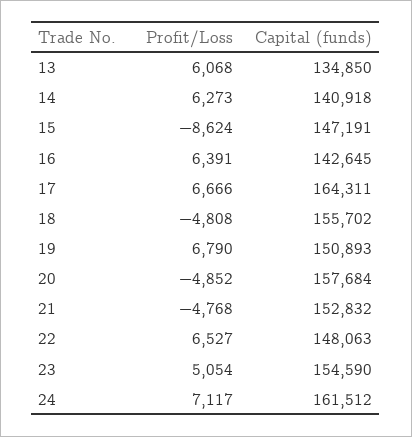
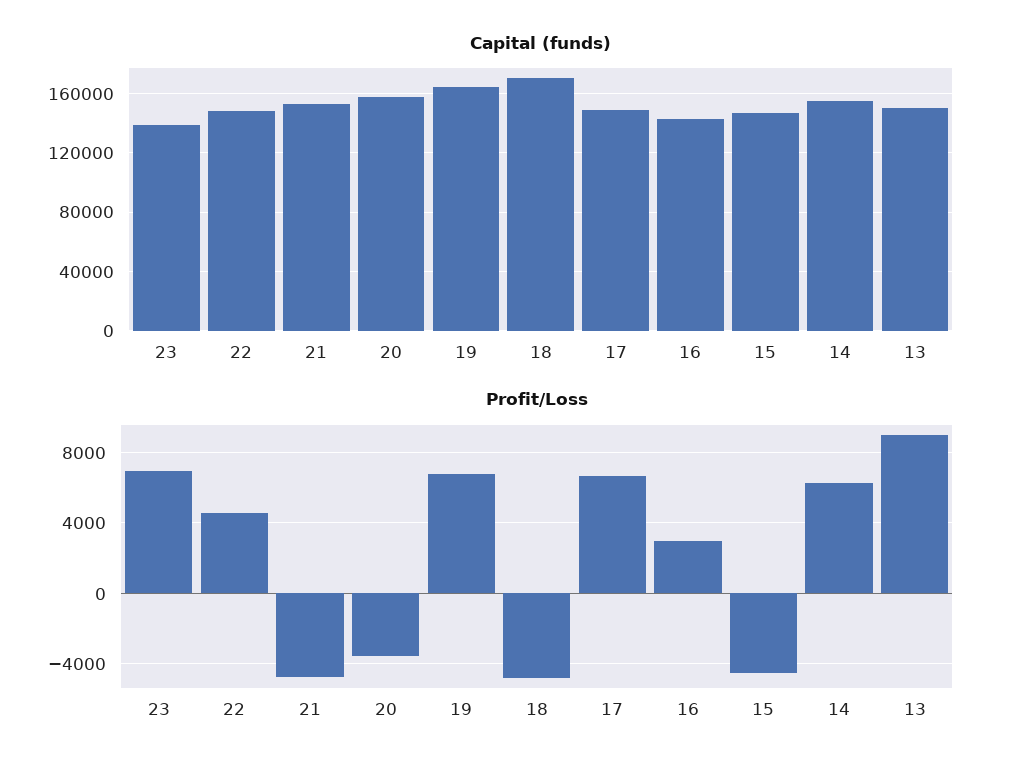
  {
    "Profit/Loss": {
-     "13": 6068,
+     "13": 9000,
      "14": 6273,
-     "15": -8624,
+     "15": -4500,
-     "16": 6391,
+     "16": 3000,
      "17": 6666,
      "18": -4808,
      "19": 6790,
-     "20": -4852,
+     "20": -3500,
      "21": -4768,
-     "22": 6527,
+     "22": 4500,
-     "23": 5054,
+     "23": 7000
-     "24": 7117
    },
    "Capital (funds)": {
-     "13": 134850,
+     "13": 150000,
-     "14": 140918,
+     "14": 155000,
      "15": 147191,
      "16": 142645,
-     "17": 164311,
+     "17": 150000,
-     "18": 155702,
+     "18": 170000,
-     "19": 150893,
+     "19": 165000,
      "20": 157684,
      "21": 152832,
      "22": 148063,
-     "23": 154590,
+     "23": 140000
-     "24": 161512
    }
  }

